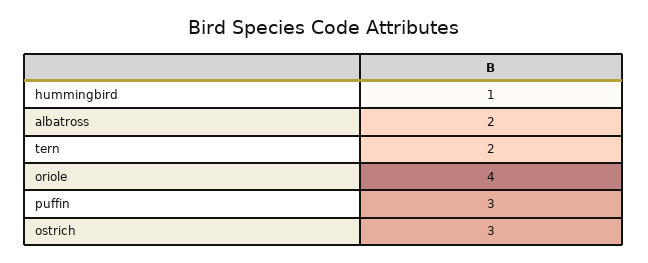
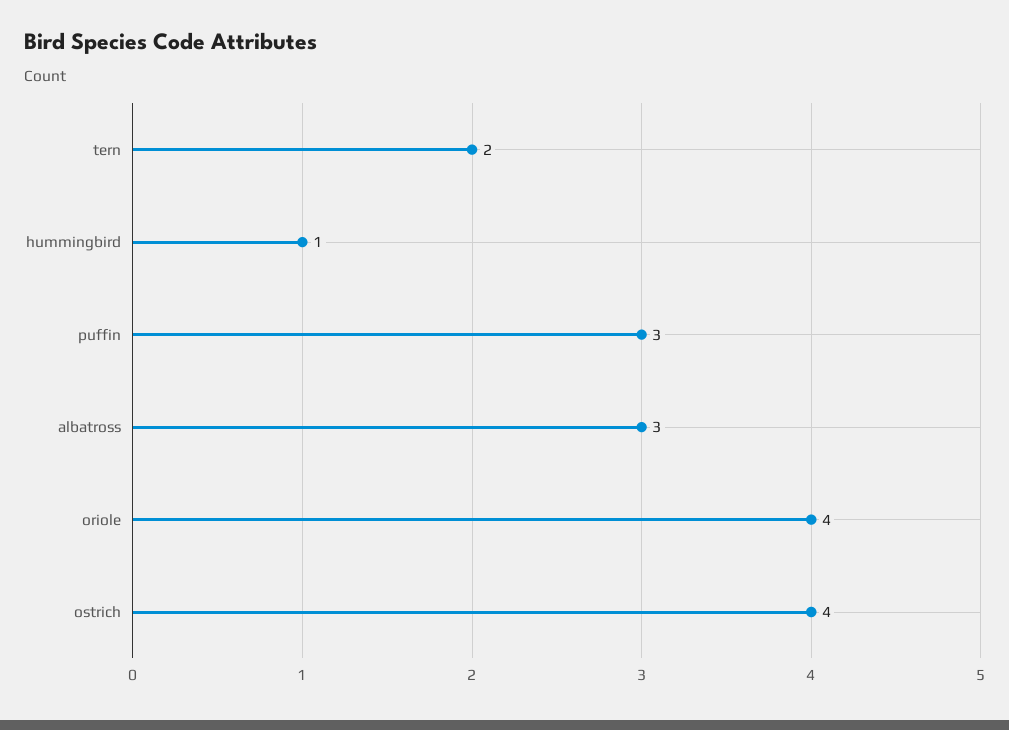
  {
    "hummingbird": 1,
-   "albatross": 2,
+   "albatross": 3,
    "tern": 2,
    "oriole": 4,
    "puffin": 3,
-   "ostrich": 3
+   "ostrich": 4
  }

